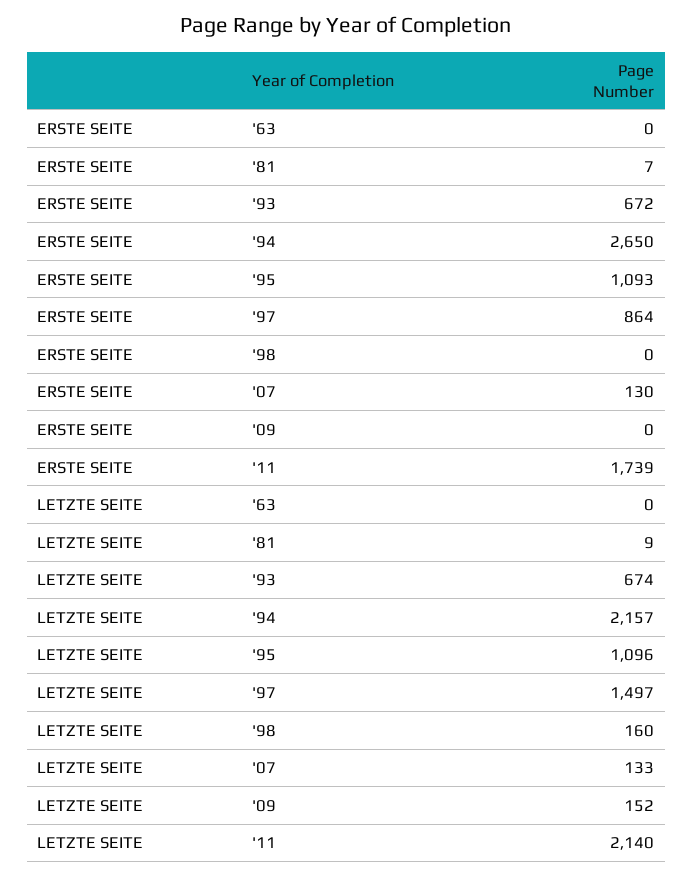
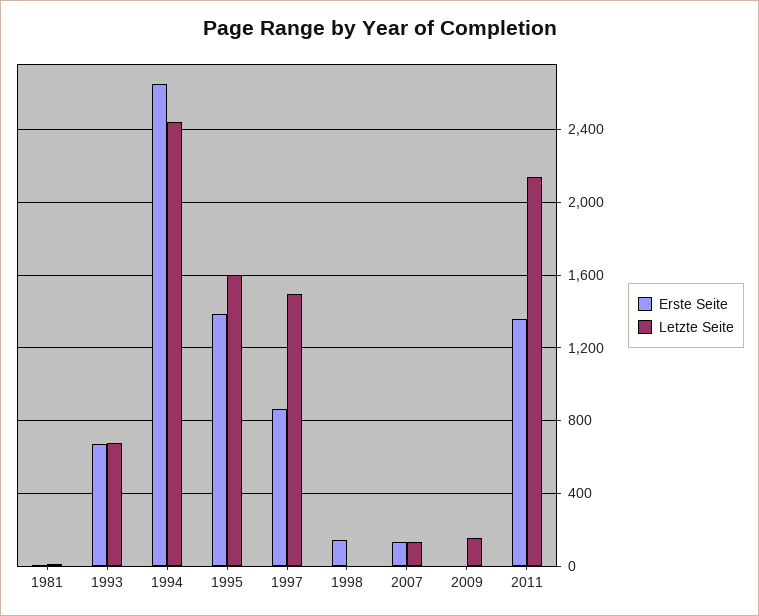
  {
    "ERSTE SEITE": {
-     "'63": 0,
      "'81": 7,
      "'93": 672,
      "'94": 2650,
-     "'95": 1093,
+     "'95": 1400,
      "'97": 864,
-     "'98": 0,
+     "'98": 150,
      "'07": 130,
      "'09": 0,
-     "'11": 1739
+     "'11": 1350
    },
    "LETZTE SEITE": {
-     "'63": 0,
      "'81": 9,
      "'93": 674,
-     "'94": 2157,
+     "'94": 2450,
-     "'95": 1096,
+     "'95": 1600,
      "'97": 1497,
-     "'98": 160,
+     "'98": 0,
      "'07": 133,
      "'09": 152,
      "'11": 2140
    }
  }

